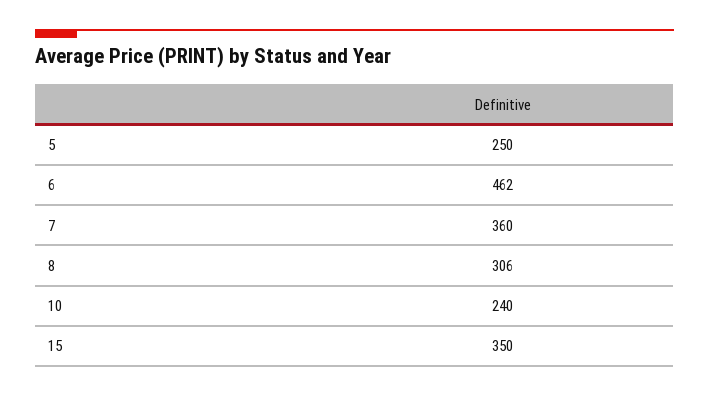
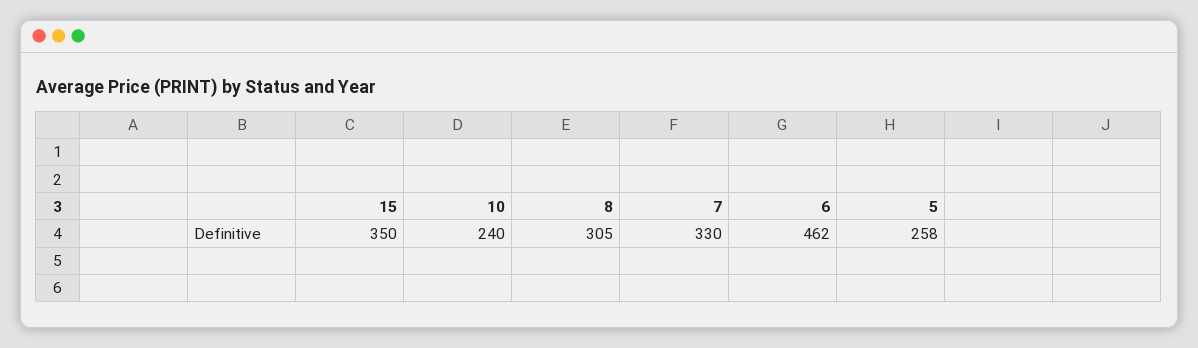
  {
-   "5": 250,
+   "5": 258,
    "6": 462,
-   "7": 360,
+   "7": 330,
-   "8": 306,
+   "8": 305,
    "10": 240,
    "15": 350
  }

